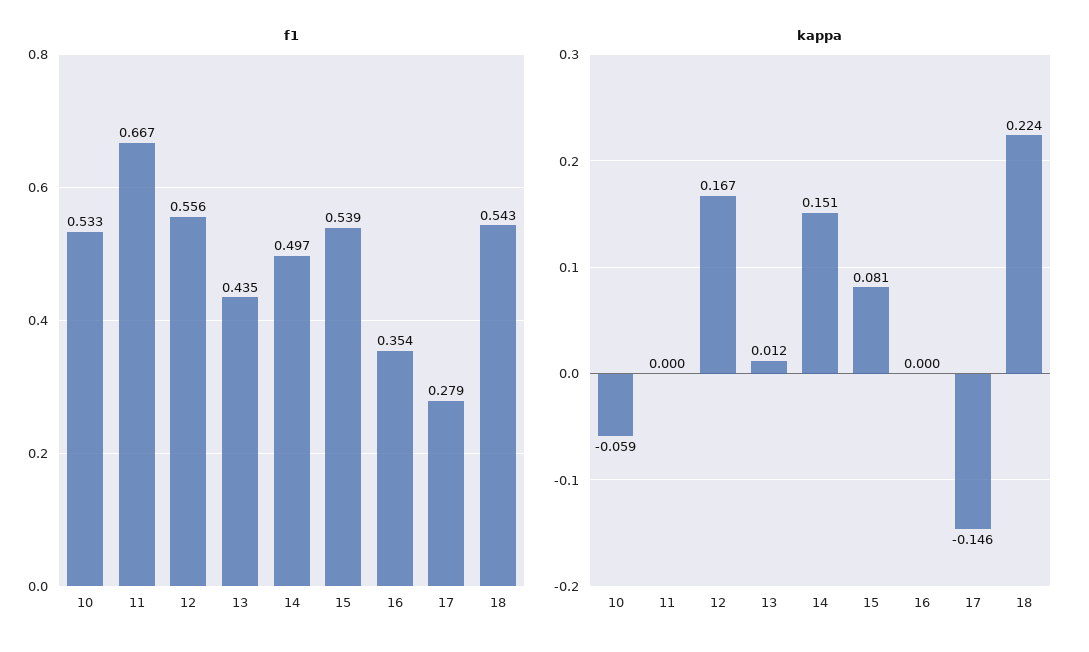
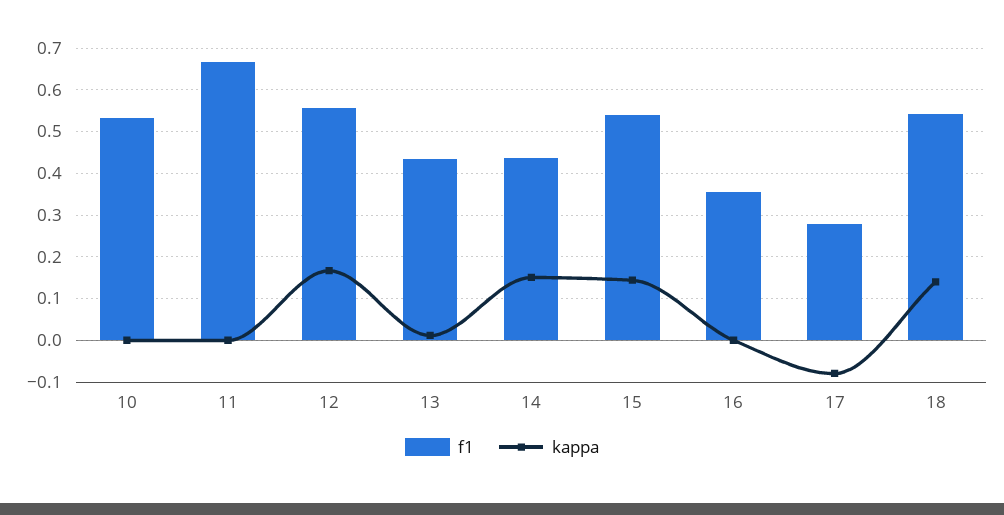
  {
    "f1": {
      "10": 0.533,
      "11": 0.667,
      "12": 0.556,
      "13": 0.435,
-     "14": 0.497,
+     "14": 0.44,
      "15": 0.539,
      "16": 0.354,
      "17": 0.279,
      "18": 0.543
    },
    "kappa": {
-     "10": -0.059,
+     "10": 0,
      "11": 0,
      "12": 0.167,
      "13": 0.012,
      "14": 0.151,
-     "15": 0.081,
+     "15": 0.14,
      "16": 0,
-     "17": -0.146,
+     "17": -0.08,
-     "18": 0.224
+     "18": 0.14
    }
  }

